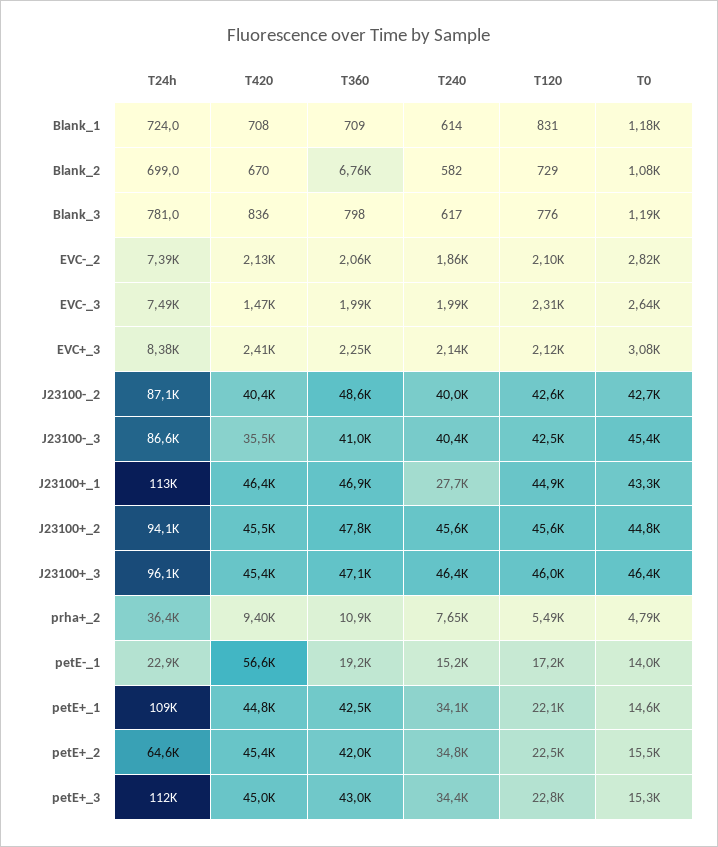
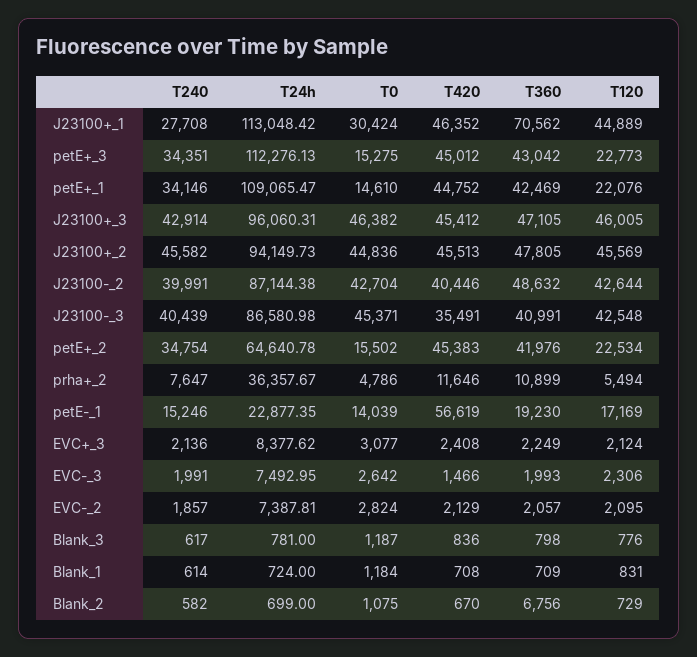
  {
    "T24h": {
      "Blank_1": 724,
      "Blank_2": 699,
      "Blank_3": 781,
      "EVC-_2": 7387.81,
      "EVC-_3": 7492.95,
      "EVC+_3": 8377.62,
      "J23100-_2": 87144.38,
      "J23100-_3": 86580.98,
      "J23100+_1": 113048.42,
      "J23100+_2": 94149.73,
      "J23100+_3": 96060.31,
      "prha+_2": 36357.67,
      "petE-_1": 22877.35,
      "petE+_1": 109065.47,
      "petE+_2": 64640.78,
      "petE+_3": 112276.13
    },
    "T420": {
      "Blank_1": 708,
      "Blank_2": 670,
      "Blank_3": 836,
      "EVC-_2": 2129,
      "EVC-_3": 1466,
      "EVC+_3": 2408,
      "J23100-_2": 40446,
      "J23100-_3": 35491,
      "J23100+_1": 46352,
      "J23100+_2": 45513,
      "J23100+_3": 45412,
-     "prha+_2": 9400,
+     "prha+_2": 11646,
      "petE-_1": 56619,
      "petE+_1": 44752,
      "petE+_2": 45383,
      "petE+_3": 45012
    },
    "T360": {
      "Blank_1": 709,
      "Blank_2": 6756,
      "Blank_3": 798,
      "EVC-_2": 2057,
      "EVC-_3": 1993,
      "EVC+_3": 2249,
      "J23100-_2": 48632,
      "J23100-_3": 40991,
-     "J23100+_1": 46900,
+     "J23100+_1": 70562,
      "J23100+_2": 47805,
      "J23100+_3": 47105,
      "prha+_2": 10899,
      "petE-_1": 19230,
      "petE+_1": 42469,
      "petE+_2": 41976,
      "petE+_3": 43042
    },
    "T240": {
      "Blank_1": 614,
      "Blank_2": 582,
      "Blank_3": 617,
      "EVC-_2": 1857,
      "EVC-_3": 1991,
      "EVC+_3": 2136,
      "J23100-_2": 39991,
      "J23100-_3": 40439,
      "J23100+_1": 27708,
      "J23100+_2": 45582,
-     "J23100+_3": 46400,
+     "J23100+_3": 42914,
      "prha+_2": 7647,
      "petE-_1": 15246,
      "petE+_1": 34146,
      "petE+_2": 34754,
      "petE+_3": 34351
    },
    "T120": {
      "Blank_1": 831,
      "Blank_2": 729,
      "Blank_3": 776,
      "EVC-_2": 2095,
      "EVC-_3": 2306,
      "EVC+_3": 2124,
      "J23100-_2": 42644,
      "J23100-_3": 42548,
      "J23100+_1": 44889,
      "J23100+_2": 45569,
      "J23100+_3": 46005,
      "prha+_2": 5494,
      "petE-_1": 17169,
      "petE+_1": 22076,
      "petE+_2": 22534,
      "petE+_3": 22773
    },
    "T0": {
      "Blank_1": 1184,
      "Blank_2": 1075,
      "Blank_3": 1187,
      "EVC-_2": 2824,
      "EVC-_3": 2642,
      "EVC+_3": 3077,
      "J23100-_2": 42704,
      "J23100-_3": 45371,
-     "J23100+_1": 43300,
+     "J23100+_1": 30424,
      "J23100+_2": 44836,
      "J23100+_3": 46382,
      "prha+_2": 4786,
      "petE-_1": 14039,
      "petE+_1": 14610,
      "petE+_2": 15502,
      "petE+_3": 15275
    }
  }

